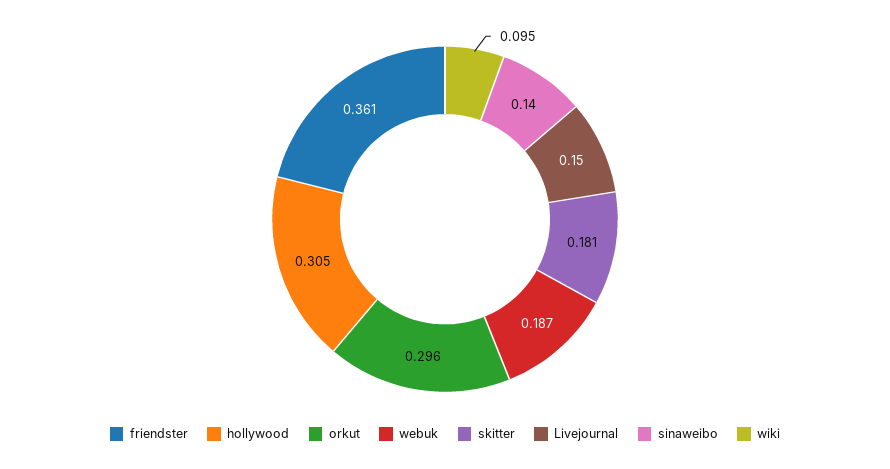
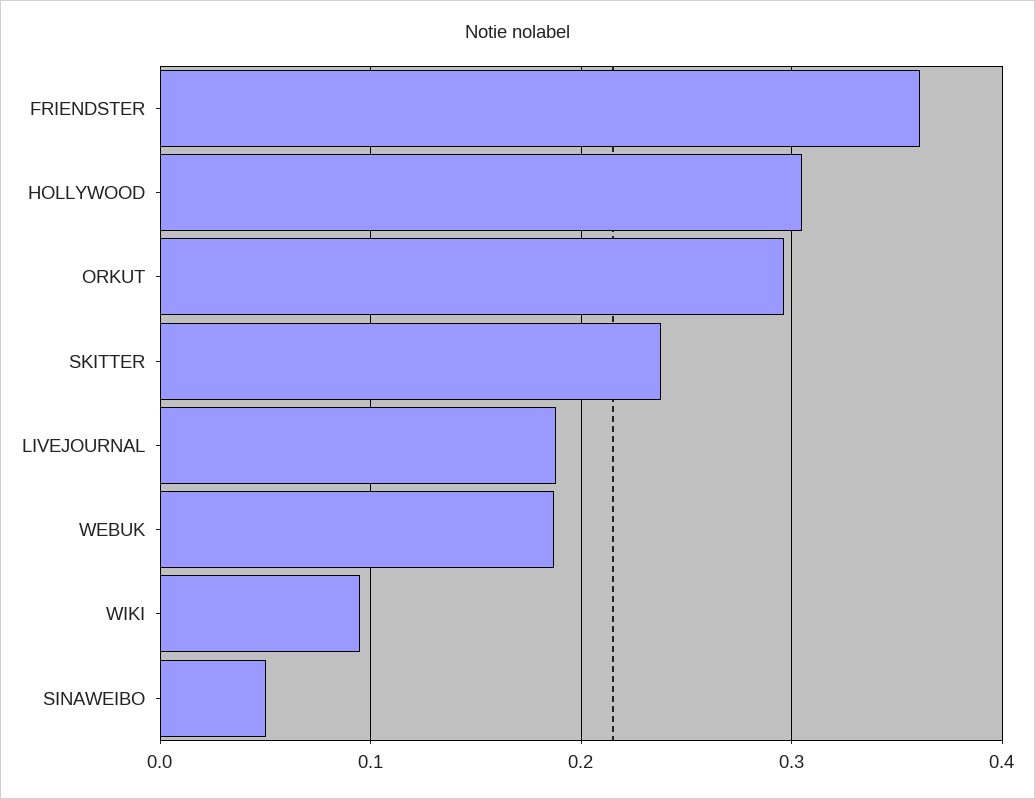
  {
    "friendster": 0.361,
    "hollywood": 0.305,
    "orkut": 0.296,
    "webuk": 0.187,
-   "skitter": 0.181,
+   "skitter": 0.24,
-   "Livejournal": 0.15,
+   "Livejournal": 0.19,
-   "sinaweibo": 0.14,
+   "sinaweibo": 0.05,
    "wiki": 0.095
  }

